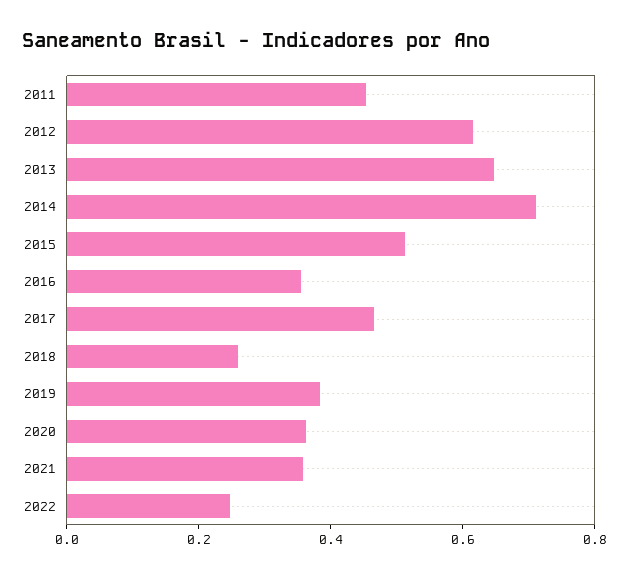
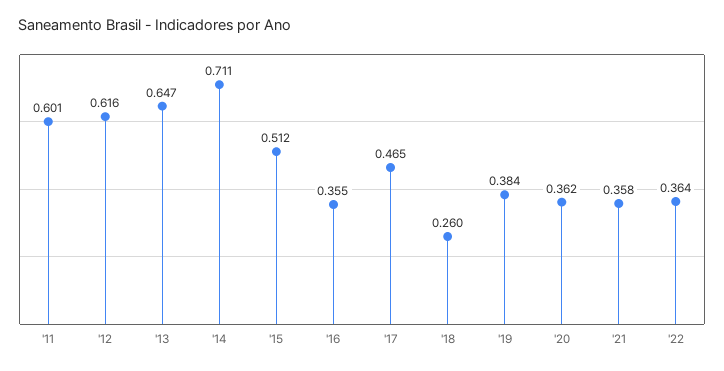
  {
-   "2011": 0.45,
+   "2011": 0.601,
    "2012": 0.616,
    "2013": 0.647,
    "2014": 0.711,
    "2015": 0.512,
    "2016": 0.355,
    "2017": 0.465,
    "2018": 0.26,
    "2019": 0.384,
    "2020": 0.362,
    "2021": 0.358,
-   "2022": 0.25
+   "2022": 0.364
  }

